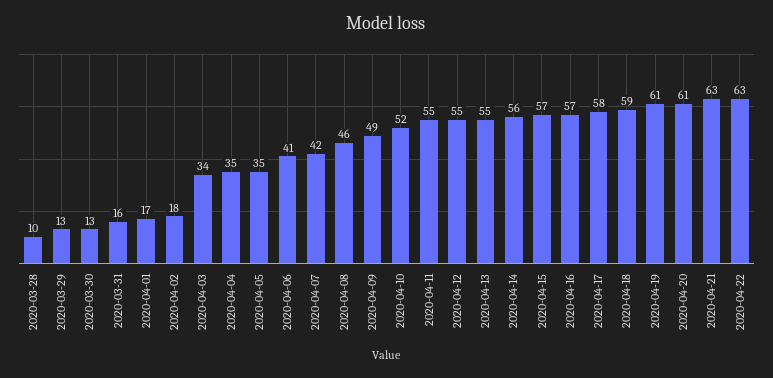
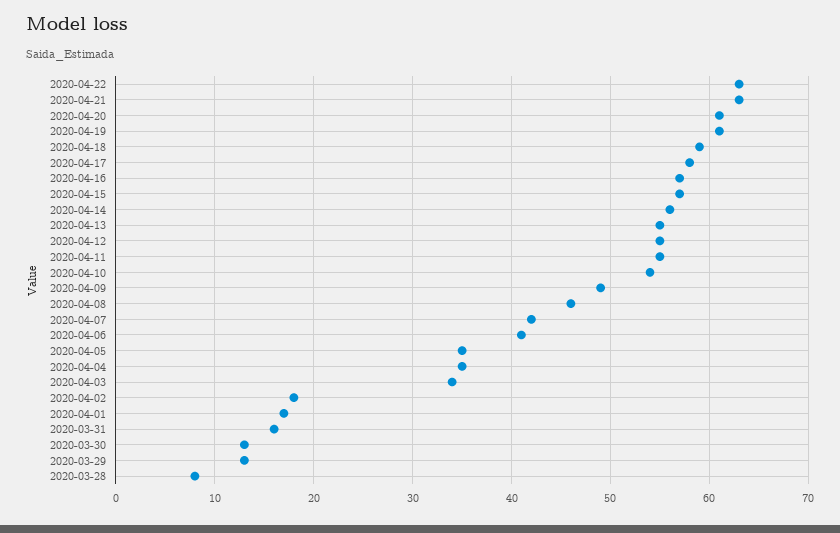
  {
-   "2020-03-28": 10,
+   "2020-03-28": 8,
    "2020-03-29": 13,
    "2020-03-30": 13,
    "2020-03-31": 16,
    "2020-04-01": 17,
    "2020-04-02": 18,
    "2020-04-03": 34,
    "2020-04-04": 35,
    "2020-04-05": 35,
    "2020-04-06": 41,
    "2020-04-07": 42,
    "2020-04-08": 46,
    "2020-04-09": 49,
-   "2020-04-10": 52,
+   "2020-04-10": 54,
    "2020-04-11": 55,
    "2020-04-12": 55,
    "2020-04-13": 55,
    "2020-04-14": 56,
    "2020-04-15": 57,
    "2020-04-16": 57,
    "2020-04-17": 58,
    "2020-04-18": 59,
    "2020-04-19": 61,
    "2020-04-20": 61,
    "2020-04-21": 63,
    "2020-04-22": 63
  }

